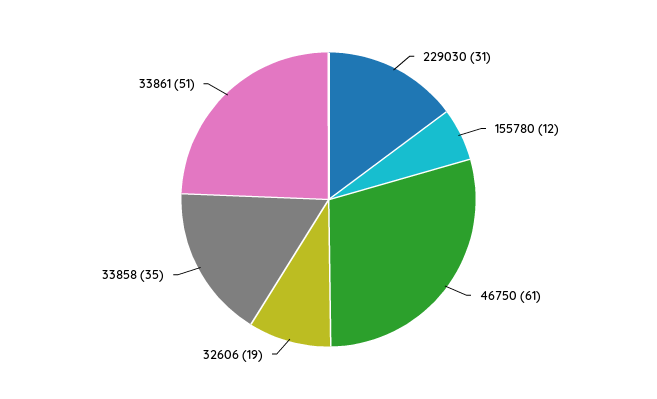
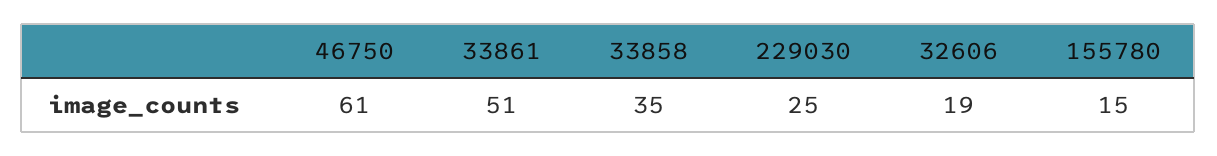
  {
-   "229030": 31,
+   "229030": 25,
-   "155780": 12,
+   "155780": 15,
    "46750": 61,
    "32606": 19,
    "33858": 35,
    "33861": 51
  }

